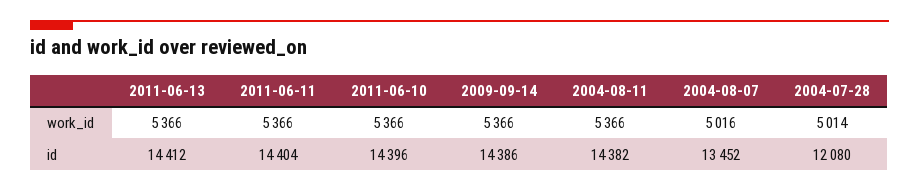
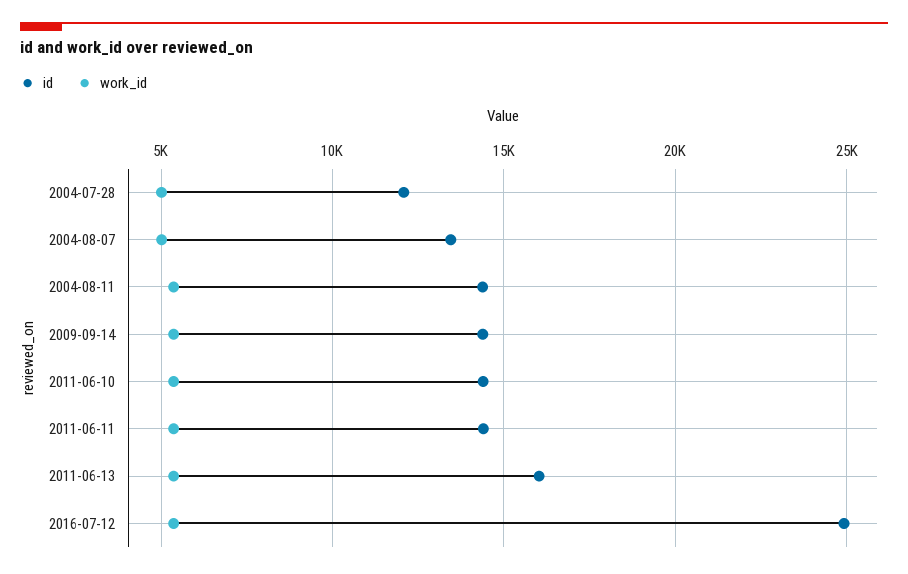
  {
    "work_id": {
      "2011-06-13": 5366,
      "2011-06-11": 5366,
      "2011-06-10": 5366,
      "2009-09-14": 5366,
      "2004-08-11": 5366,
      "2004-08-07": 5016,
-     "2004-07-28": 5014
+     "2004-07-28": 5014,
+     "2016-07-12": 5500
    },
    "id": {
-     "2011-06-13": 14412,
+     "2011-06-13": 16000,
      "2011-06-11": 14404,
      "2011-06-10": 14396,
      "2009-09-14": 14386,
      "2004-08-11": 14382,
      "2004-08-07": 13452,
-     "2004-07-28": 12080
+     "2004-07-28": 12080,
+     "2016-07-12": 25000
    }
  }

